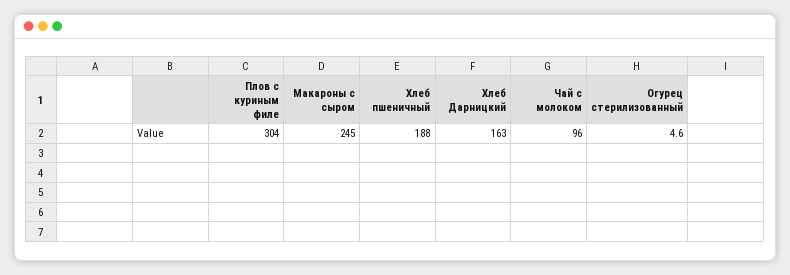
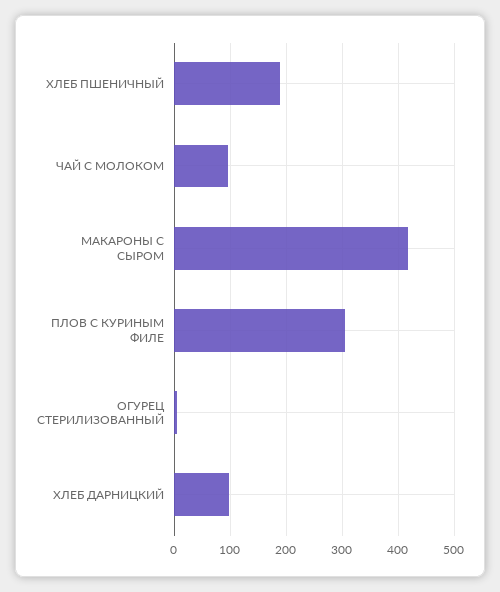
  {
    "Плов с куриным филе": 304,
-   "Макароны с сыром": 245,
+   "Макароны с сыром": 420,
    "Хлеб пшеничный": 188,
-   "Хлеб Дарницкий": 163,
+   "Хлеб Дарницкий": 100,
    "Чай с молоком": 96,
    "Огурец стерилизованный": 4.6
  }

